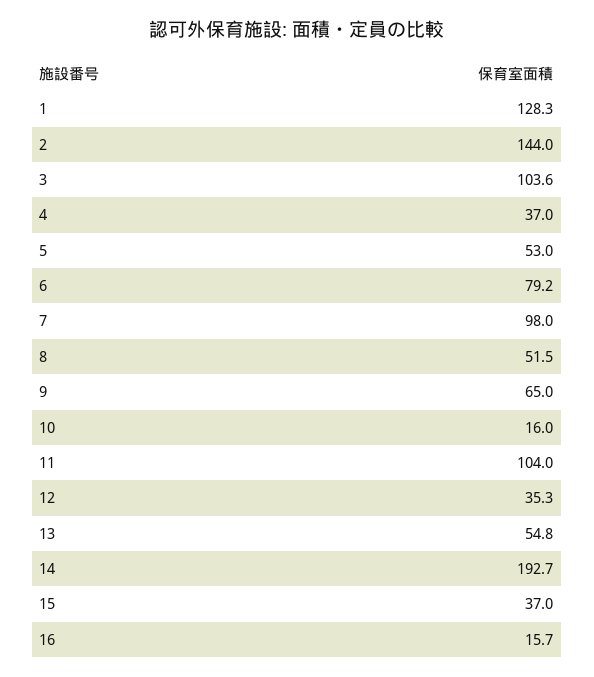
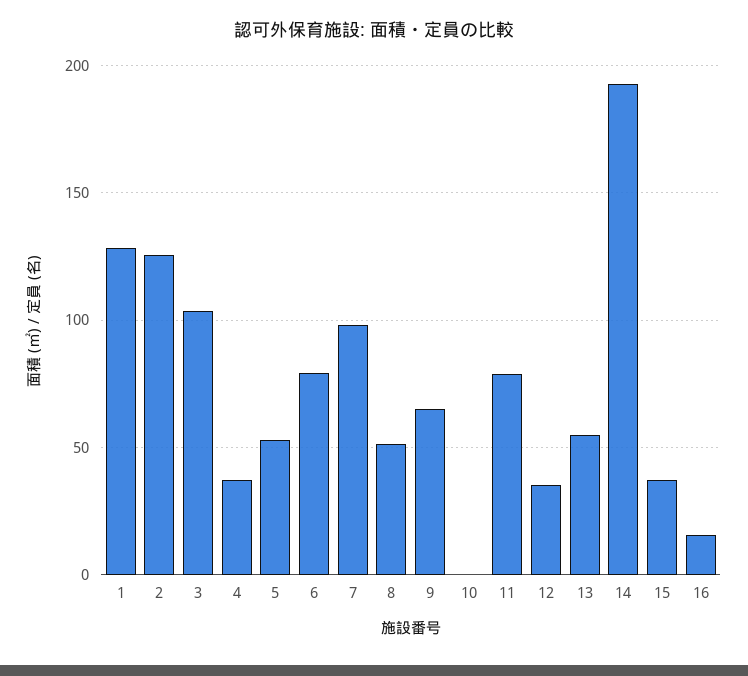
  {
    "1": 128.3,
-   "2": 144,
+   "2": 125,
    "3": 103.6,
    "4": 37,
    "5": 53,
    "6": 79.2,
    "7": 98,
    "8": 51.5,
    "9": 65,
-   "10": 16,
+   "10": 0,
-   "11": 104,
+   "11": 80,
    "12": 35.3,
    "13": 54.8,
    "14": 192.7,
    "15": 37,
    "16": 15.7
  }

